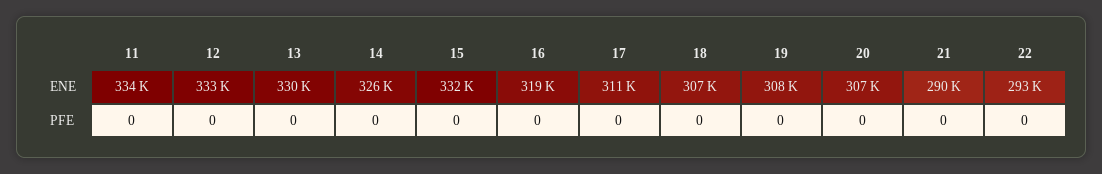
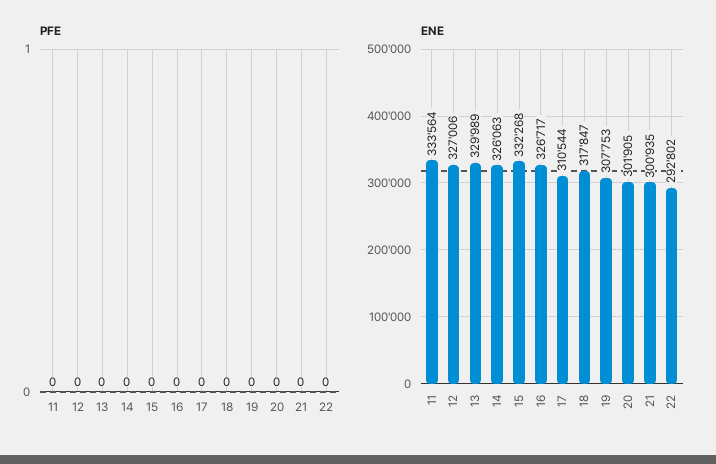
  {
    "ENE": {
      "11": 333564,
-     "12": 333000,
+     "12": 327006,
      "13": 329989,
      "14": 326063,
      "15": 332268,
-     "16": 319000,
+     "16": 326717,
      "17": 310544,
-     "18": 307000,
+     "18": 317847,
      "19": 307753,
-     "20": 307000,
+     "20": 301905,
-     "21": 290000,
+     "21": 300935,
      "22": 292802
    },
    "PFE": {
      "11": 0,
      "12": 0,
      "13": 0,
      "14": 0,
      "15": 0,
      "16": 0,
      "17": 0,
      "18": 0,
      "19": 0,
      "20": 0,
      "21": 0,
      "22": 0
    }
  }

